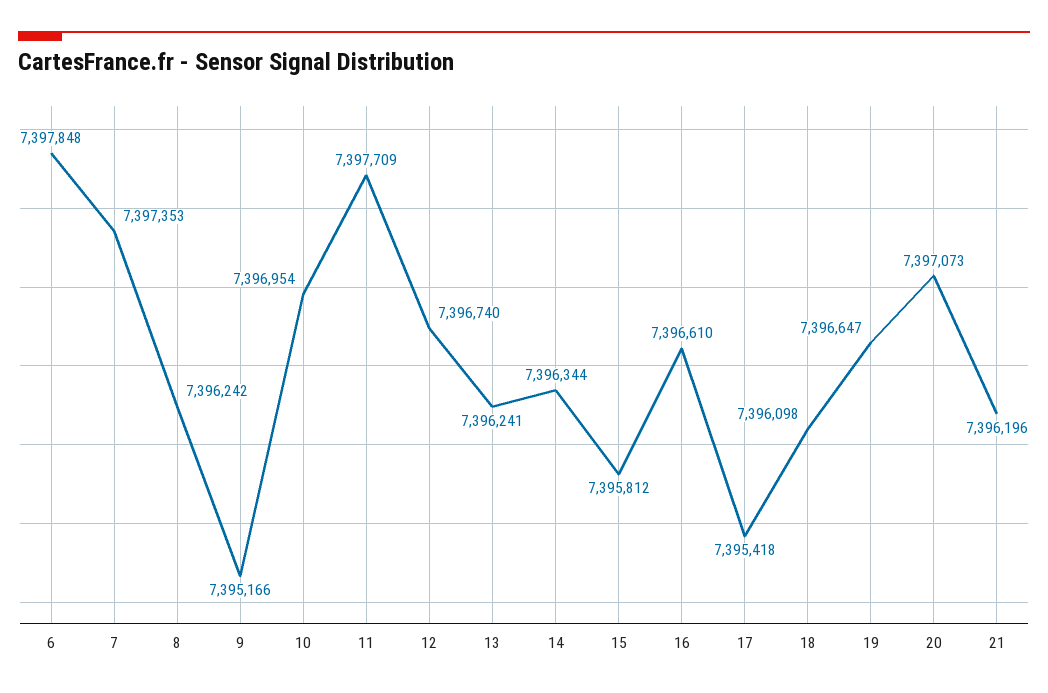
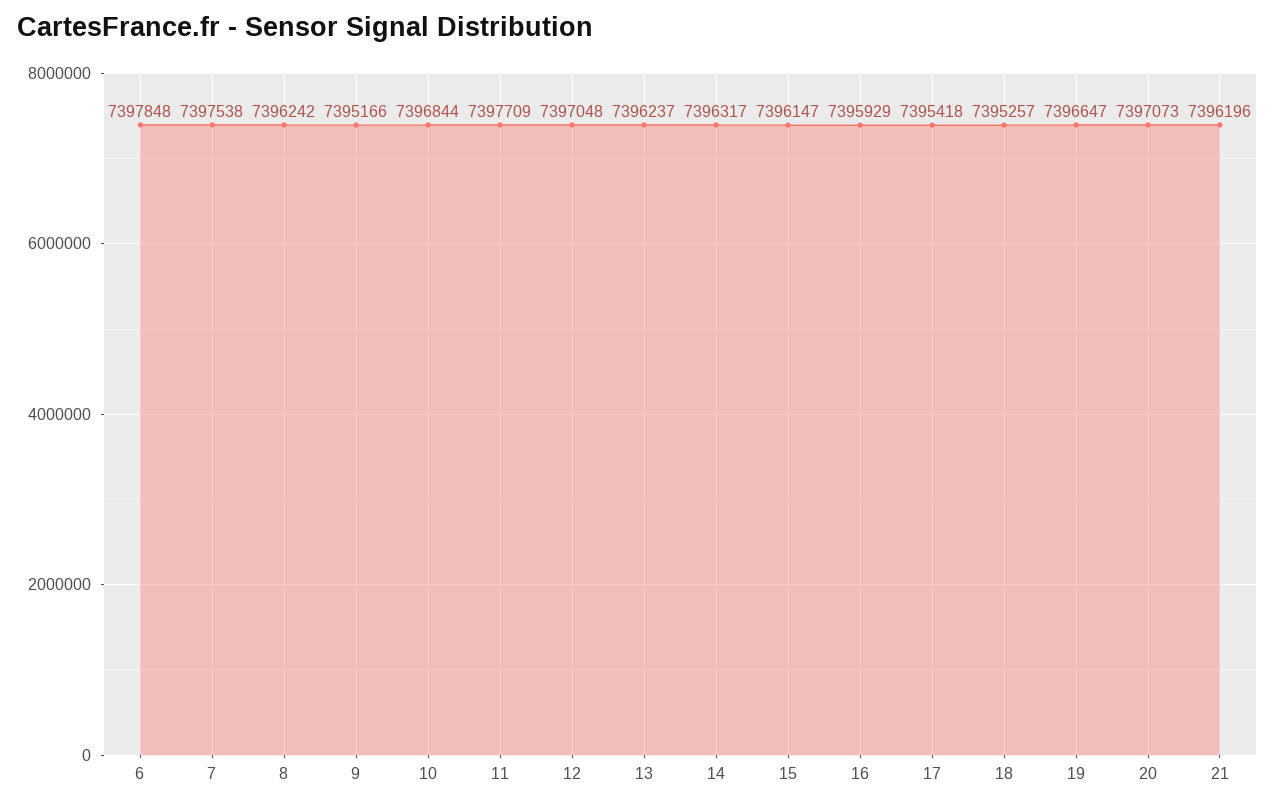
  {
    "6": 7397848,
-   "7": 7397353,
+   "7": 7397538,
    "8": 7396242,
    "9": 7395166,
-   "10": 7396954,
+   "10": 7396844,
    "11": 7397709,
-   "12": 7396740,
+   "12": 7397048,
-   "13": 7396241,
+   "13": 7396237,
-   "14": 7396344,
+   "14": 7396317,
-   "15": 7395812,
+   "15": 7396147,
-   "16": 7396610,
+   "16": 7395929,
    "17": 7395418,
-   "18": 7396098,
+   "18": 7395257,
    "19": 7396647,
    "20": 7397073,
    "21": 7396196
  }

